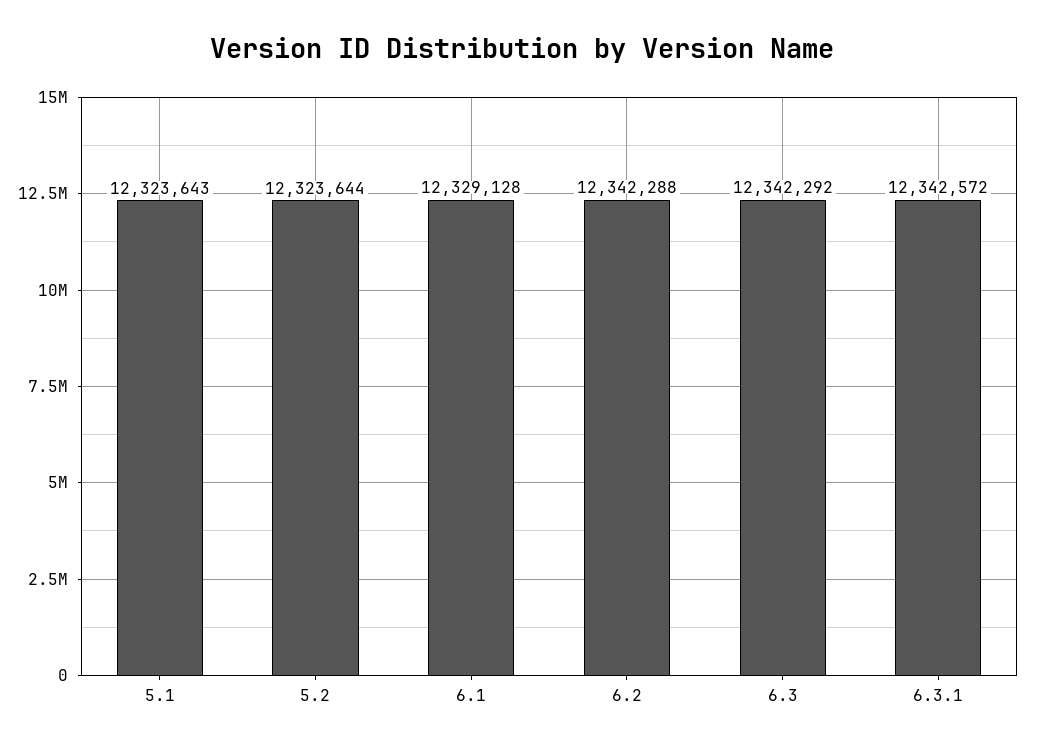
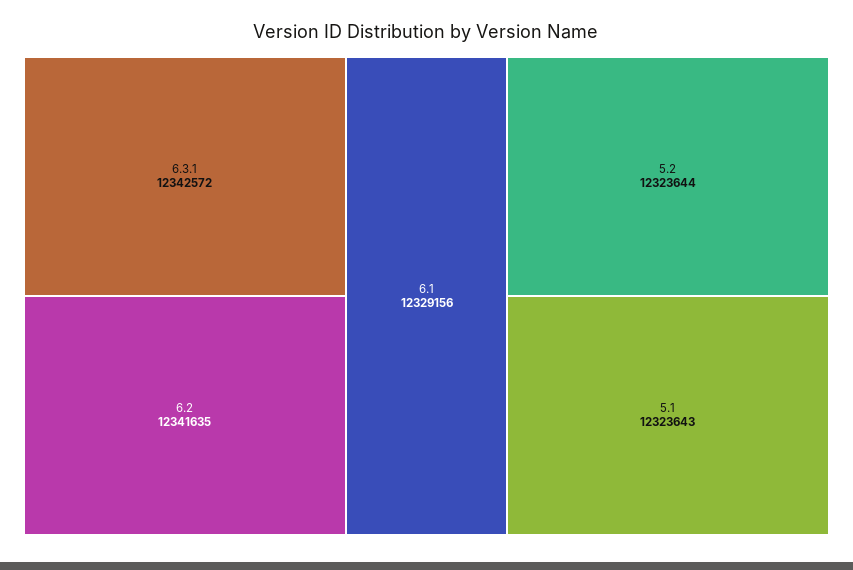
  {
    "5.1": 12323643,
    "5.2": 12323644,
-   "6.1": 12329128,
+   "6.1": 12329156,
-   "6.2": 12342288,
+   "6.2": 12341635,
-   "6.3": 12342292,
    "6.3.1": 12342572
  }

